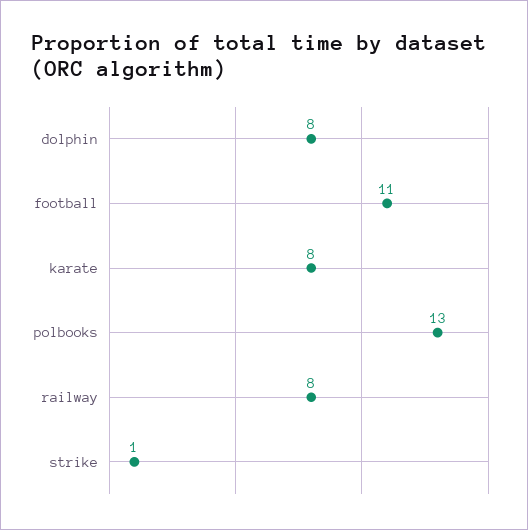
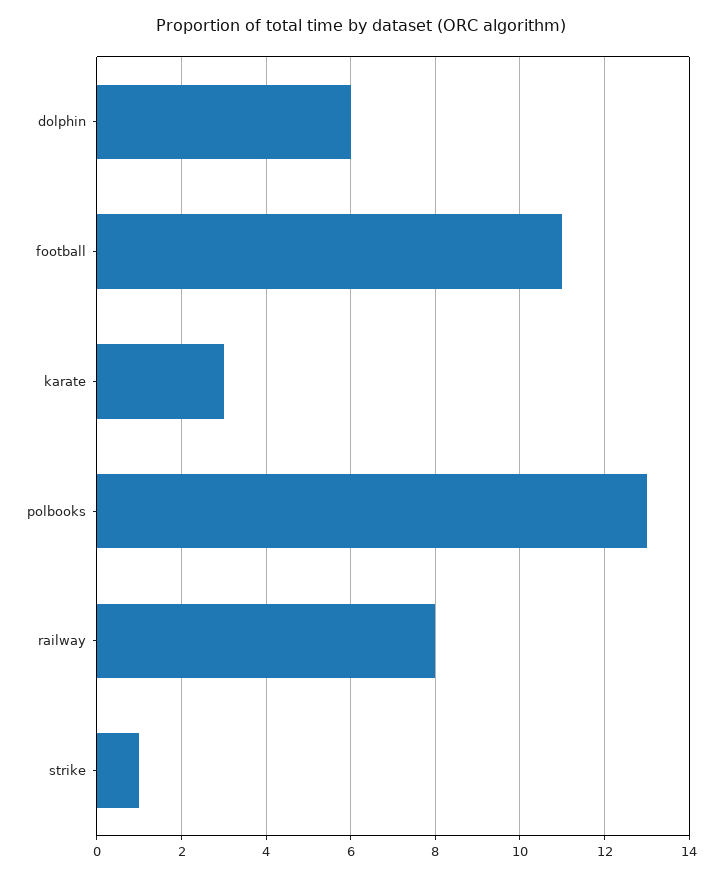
  {
-   "dolphin": 8,
+   "dolphin": 6,
    "football": 11,
-   "karate": 8,
+   "karate": 3,
    "polbooks": 13,
    "railway": 8,
    "strike": 1
  }

